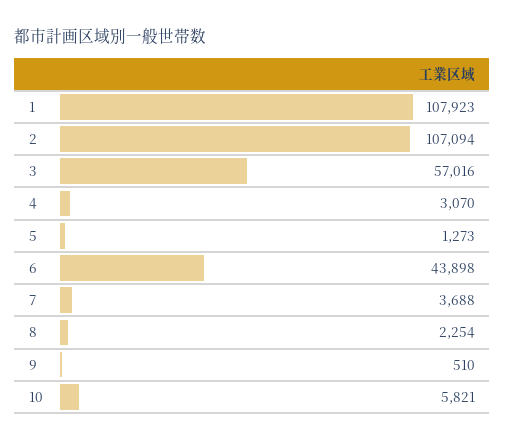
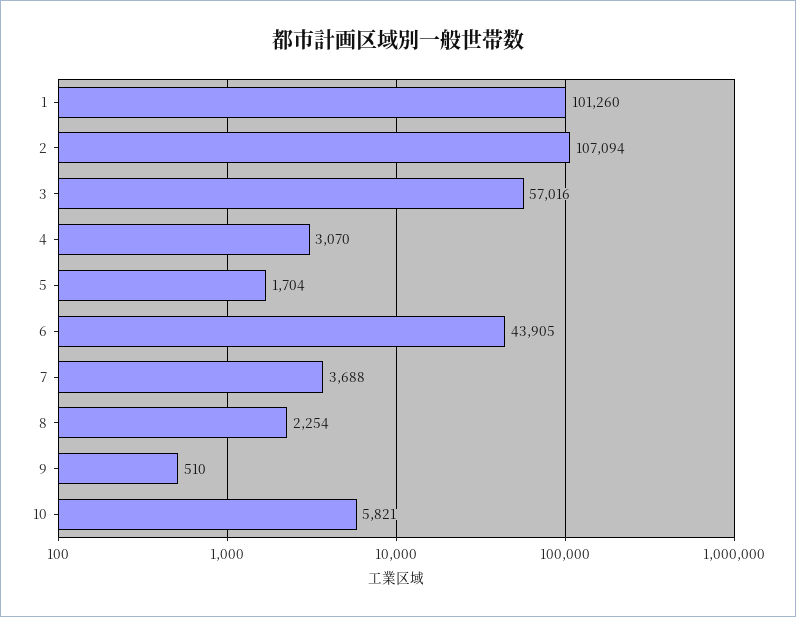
  {
-   "1": 107923,
+   "1": 101260,
    "2": 107094,
    "3": 57016,
    "4": 3070,
-   "5": 1273,
+   "5": 1704,
-   "6": 43898,
+   "6": 43905,
    "7": 3688,
    "8": 2254,
    "9": 510,
    "10": 5821
  }

